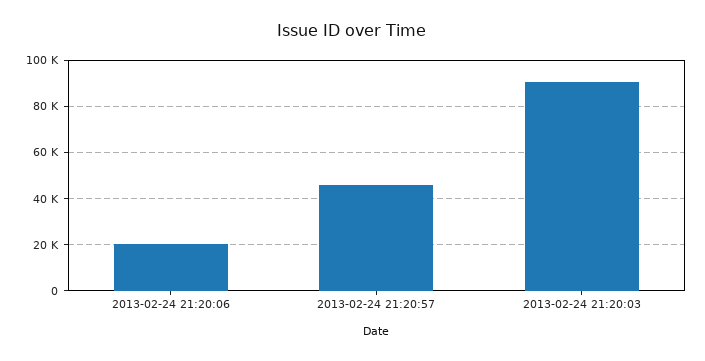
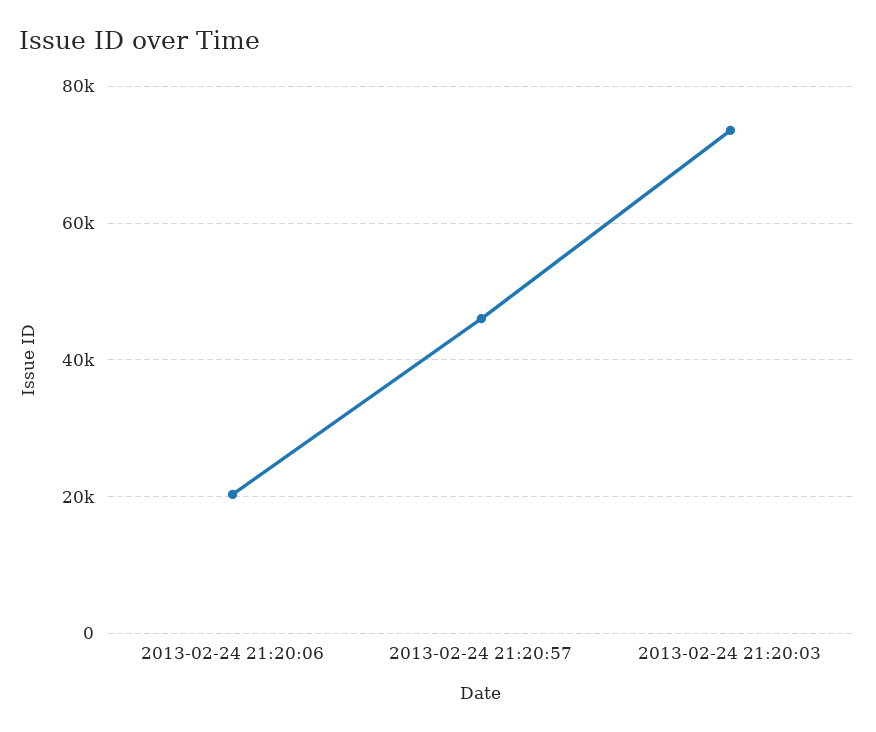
  {
    "2013-02-24 21:20:06": 20000,
    "2013-02-24 21:20:57": 46000,
-   "2013-02-24 21:20:03": 90000
+   "2013-02-24 21:20:03": 74000
  }

